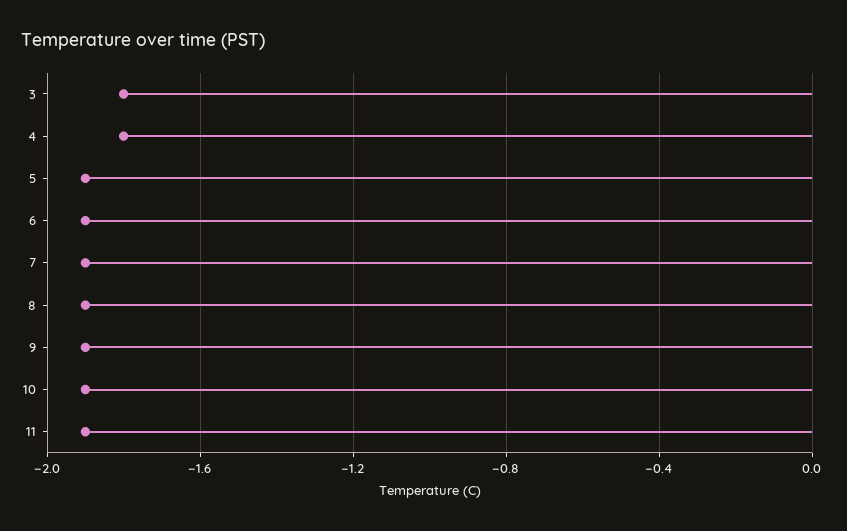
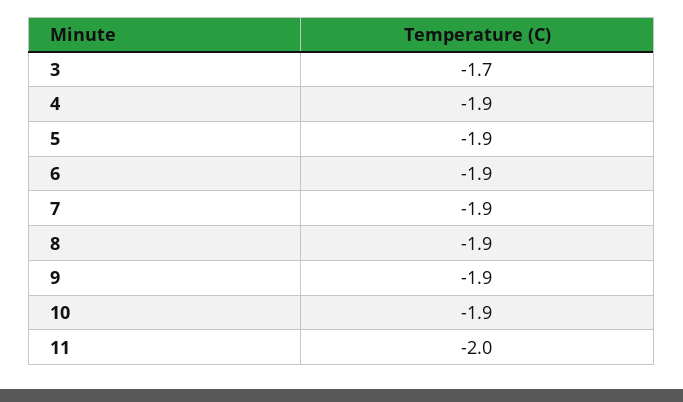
  {
-   "3": -1.8,
+   "3": -1.7,
-   "4": -1.8,
+   "4": -1.9,
    "5": -1.9,
    "6": -1.9,
    "7": -1.9,
    "8": -1.9,
    "9": -1.9,
    "10": -1.9,
-   "11": -1.9
+   "11": -2
  }

